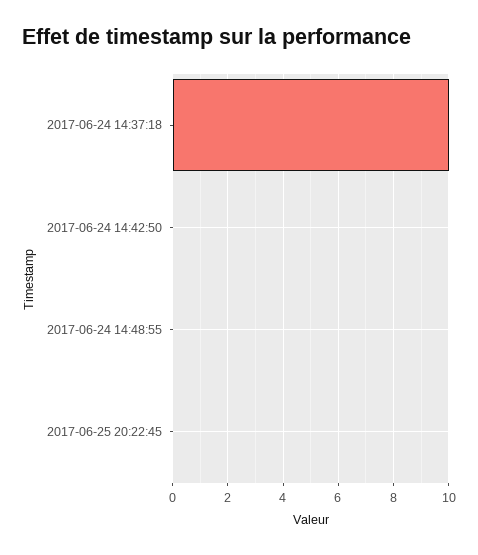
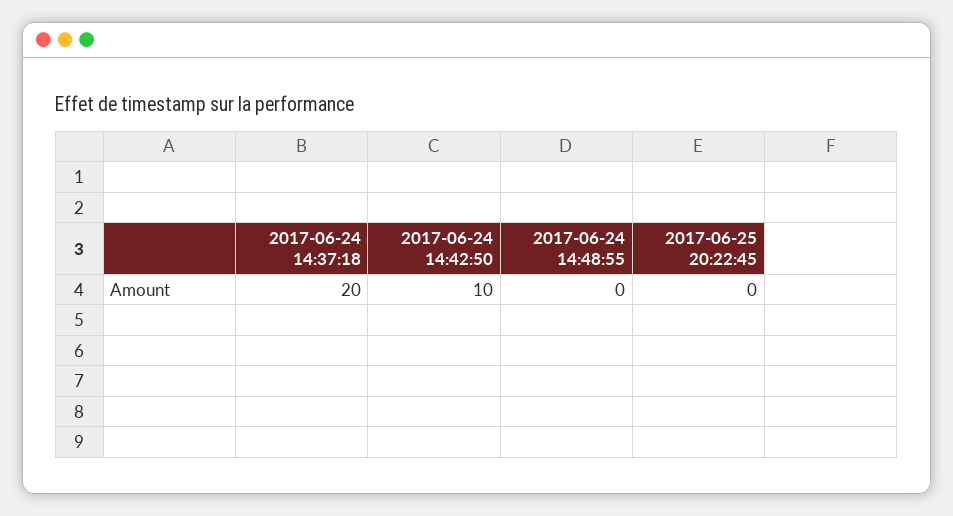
  {
-   "2017-06-24 14:37:18": 10,
+   "2017-06-24 14:37:18": 20,
-   "2017-06-24 14:42:50": 0,
+   "2017-06-24 14:42:50": 10,
    "2017-06-24 14:48:55": 0,
    "2017-06-25 20:22:45": 0
  }

